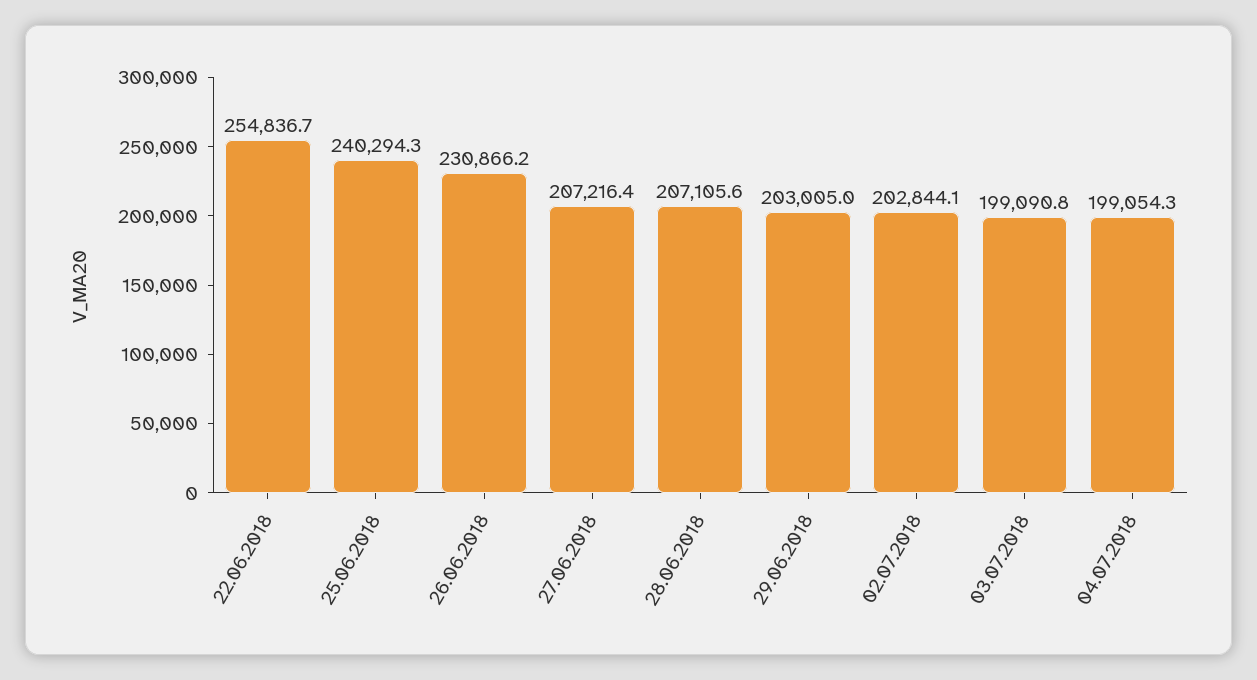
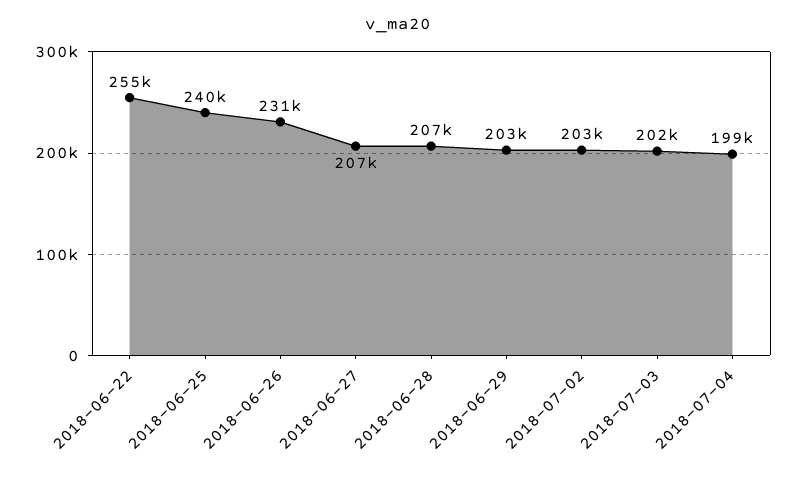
  {
    "22.06.2018": 254836.7,
    "25.06.2018": 240294.3,
    "26.06.2018": 230866.2,
    "27.06.2018": 207216.4,
    "28.06.2018": 207105.6,
    "29.06.2018": 203005,
    "02.07.2018": 202844.1,
-   "03.07.2018": 199090.8,
+   "03.07.2018": 202000,
    "04.07.2018": 199054.3
  }

